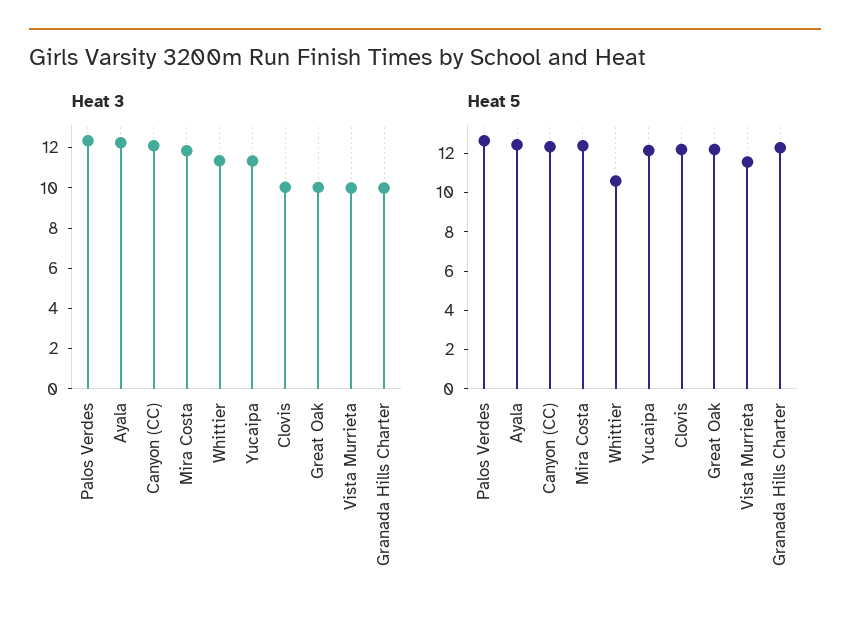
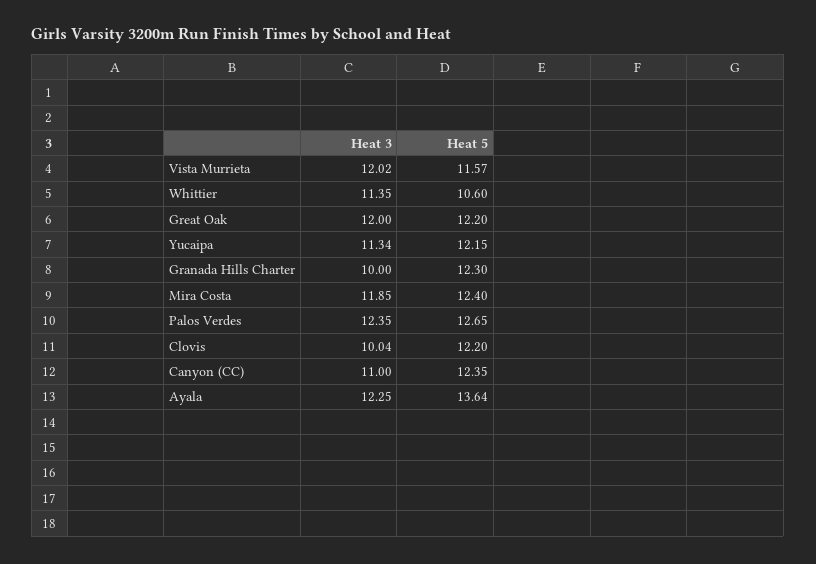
  {
    "Heat 3": {
      "Palos Verdes": 12.35,
      "Ayala": 12.25,
-     "Canyon (CC)": 12,
+     "Canyon (CC)": 11,
      "Mira Costa": 11.85,
      "Whittier": 11.35,
      "Yucaipa": 11.34,
      "Clovis": 10.04,
-     "Great Oak": 10,
+     "Great Oak": 12,
-     "Vista Murrieta": 10,
+     "Vista Murrieta": 12.02,
      "Granada Hills Charter": 10
    },
    "Heat 5": {
      "Palos Verdes": 12.65,
-     "Ayala": 12.5,
+     "Ayala": 13.64,
      "Canyon (CC)": 12.35,
      "Mira Costa": 12.4,
      "Whittier": 10.6,
      "Yucaipa": 12.15,
      "Clovis": 12.2,
      "Great Oak": 12.2,
      "Vista Murrieta": 11.57,
      "Granada Hills Charter": 12.3
    }
  }

